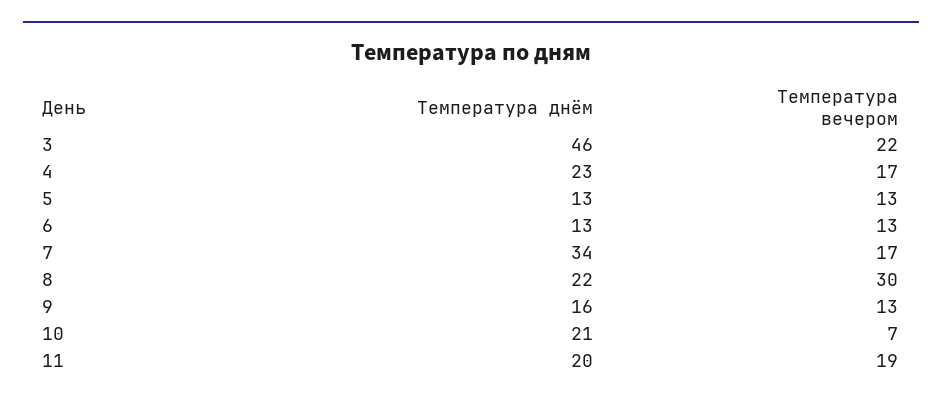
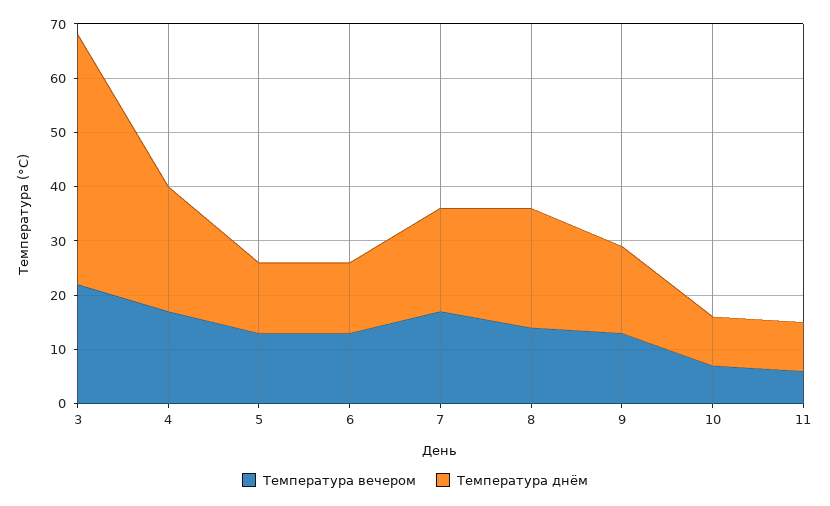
  {
    "Температура днём": {
      "3": 46,
      "4": 23,
      "5": 13,
      "6": 13,
-     "7": 34,
+     "7": 20,
      "8": 22,
      "9": 16,
-     "10": 21,
+     "10": 10,
-     "11": 20
+     "11": 10
    },
    "Температура вечером": {
      "3": 22,
      "4": 17,
      "5": 13,
      "6": 13,
      "7": 17,
-     "8": 30,
+     "8": 15,
      "9": 13,
      "10": 7,
-     "11": 19
+     "11": 5
    }
  }

